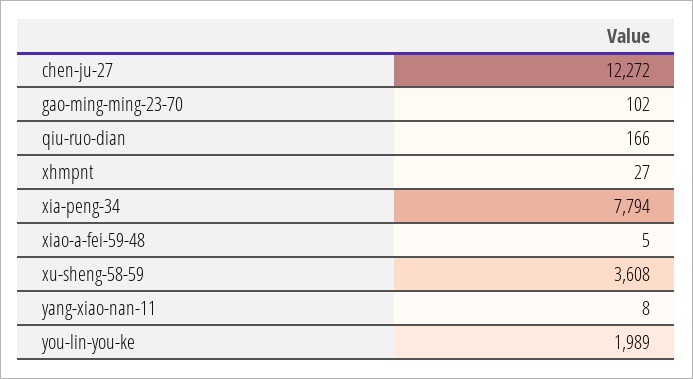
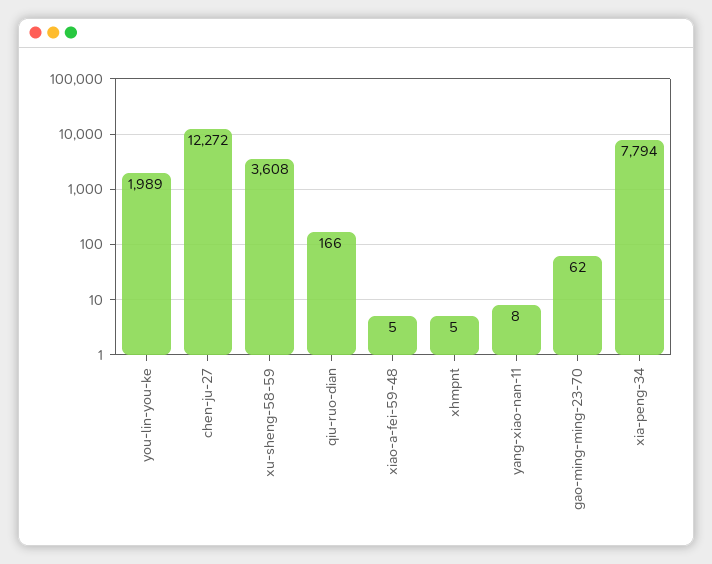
  {
    "chen-ju-27": 12272,
-   "gao-ming-ming-23-70": 102,
+   "gao-ming-ming-23-70": 62,
    "qiu-ruo-dian": 166,
-   "xhmpnt": 27,
+   "xhmpnt": 5,
    "xia-peng-34": 7794,
    "xiao-a-fei-59-48": 5,
    "xu-sheng-58-59": 3608,
    "yang-xiao-nan-11": 8,
    "you-lin-you-ke": 1989
  }

